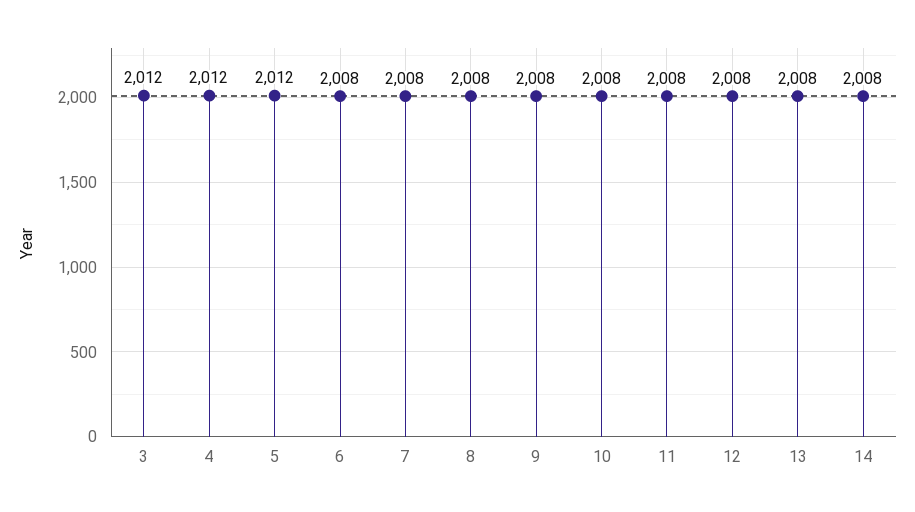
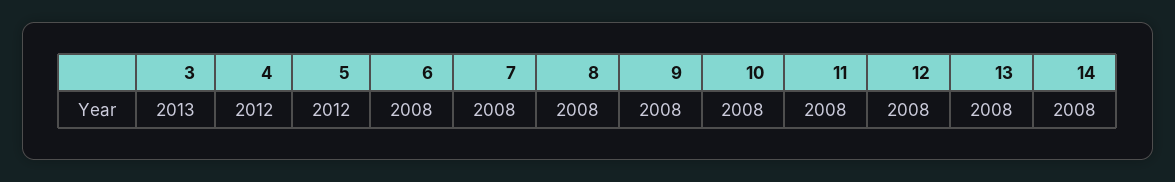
  {
-   "3": 2012,
+   "3": 2013,
    "4": 2012,
    "5": 2012,
    "6": 2008,
    "7": 2008,
    "8": 2008,
    "9": 2008,
    "10": 2008,
    "11": 2008,
    "12": 2008,
    "13": 2008,
    "14": 2008
  }

